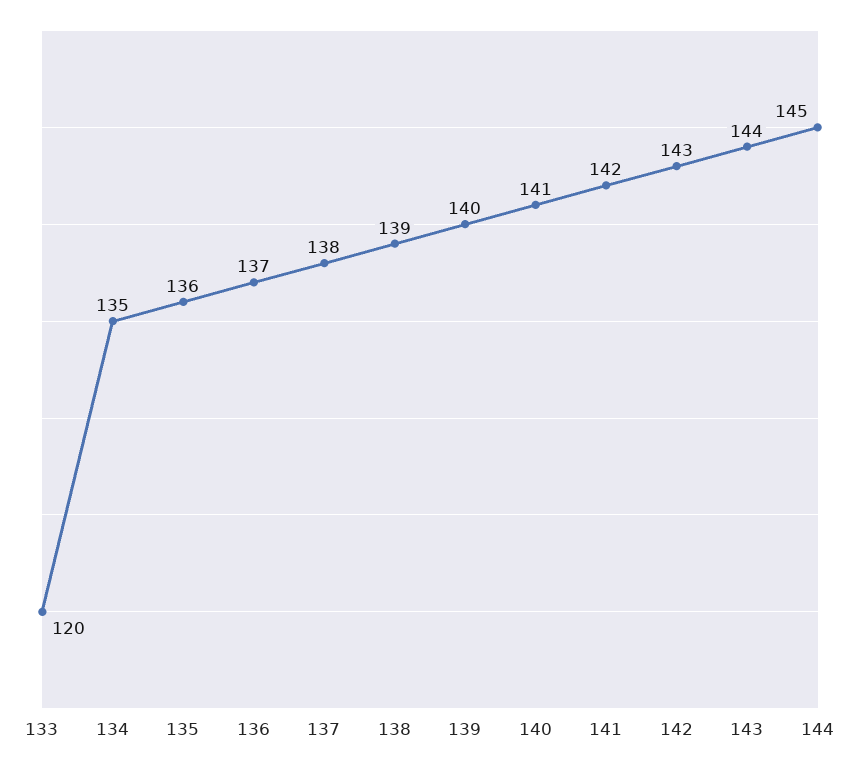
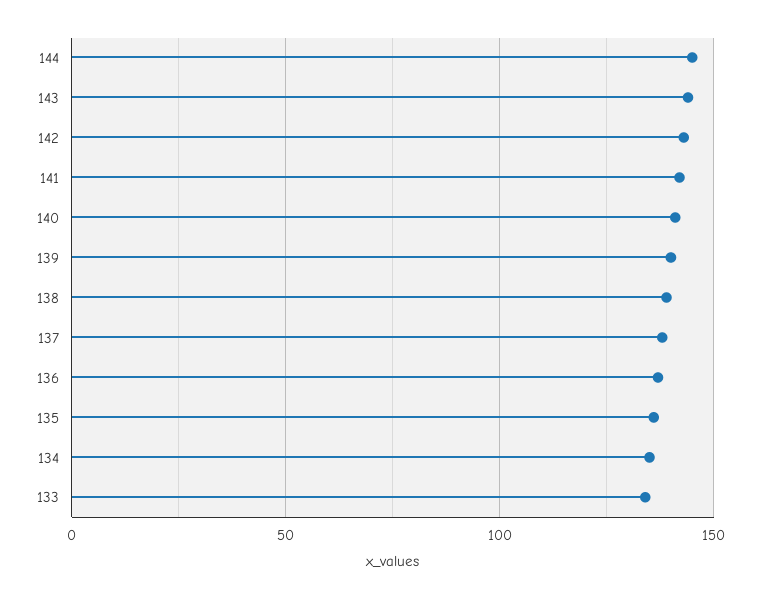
  {
-   "133": 120,
+   "133": 135,
    "134": 135,
    "135": 136,
    "136": 137,
    "137": 138,
    "138": 139,
    "139": 140,
    "140": 141,
    "141": 142,
    "142": 143,
    "143": 144,
    "144": 145
  }

